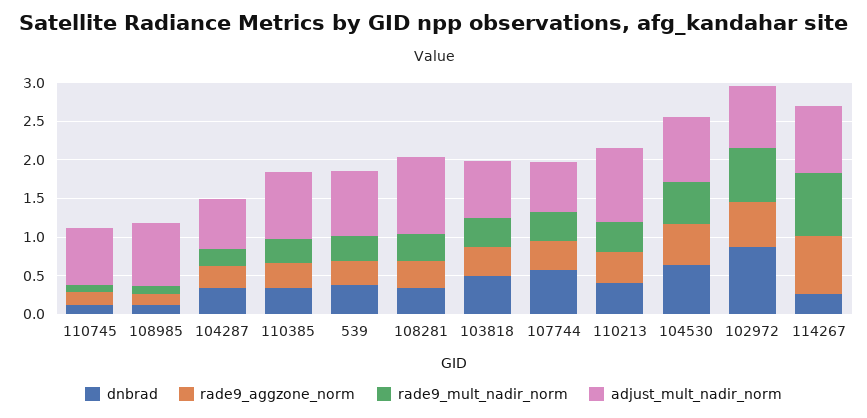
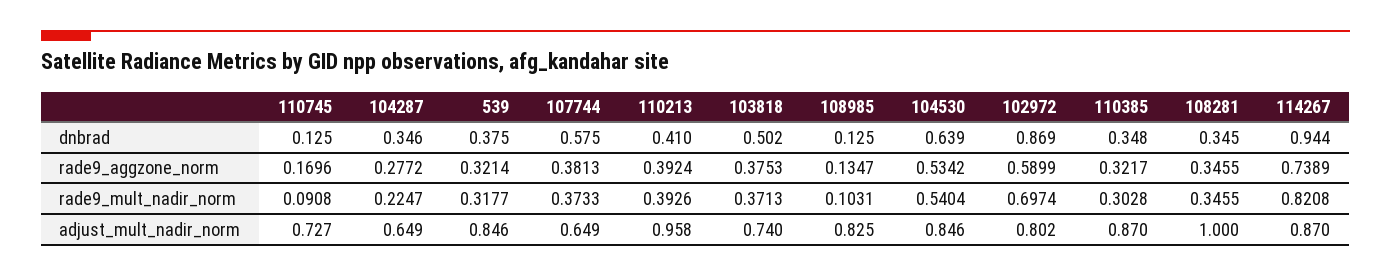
  {
    "dnbrad": {
      "110745": 0.125,
      "108985": 0.125,
      "104287": 0.346,
      "110385": 0.348,
      "539": 0.375,
      "108281": 0.345,
      "103818": 0.502,
      "107744": 0.575,
      "110213": 0.41,
      "104530": 0.639,
      "102972": 0.869,
-     "114267": 0.25
+     "114267": 0.944
    },
    "rade9_aggzone_norm": {
      "110745": 0.1696,
      "108985": 0.1347,
      "104287": 0.2772,
      "110385": 0.3217,
      "539": 0.3214,
      "108281": 0.3455,
      "103818": 0.3753,
      "107744": 0.3813,
      "110213": 0.3924,
      "104530": 0.5342,
      "102972": 0.5899,
      "114267": 0.7389
    },
    "rade9_mult_nadir_norm": {
      "110745": 0.0908,
      "108985": 0.1031,
      "104287": 0.2247,
      "110385": 0.3028,
      "539": 0.3177,
      "108281": 0.3455,
      "103818": 0.3713,
      "107744": 0.3733,
      "110213": 0.3926,
      "104530": 0.5404,
      "102972": 0.6974,
      "114267": 0.8208
    },
    "adjust_mult_nadir_norm": {
      "110745": 0.727,
      "108985": 0.825,
      "104287": 0.649,
      "110385": 0.87,
      "539": 0.846,
      "108281": 1,
      "103818": 0.74,
      "107744": 0.649,
      "110213": 0.958,
      "104530": 0.846,
      "102972": 0.802,
      "114267": 0.87
    }
  }

